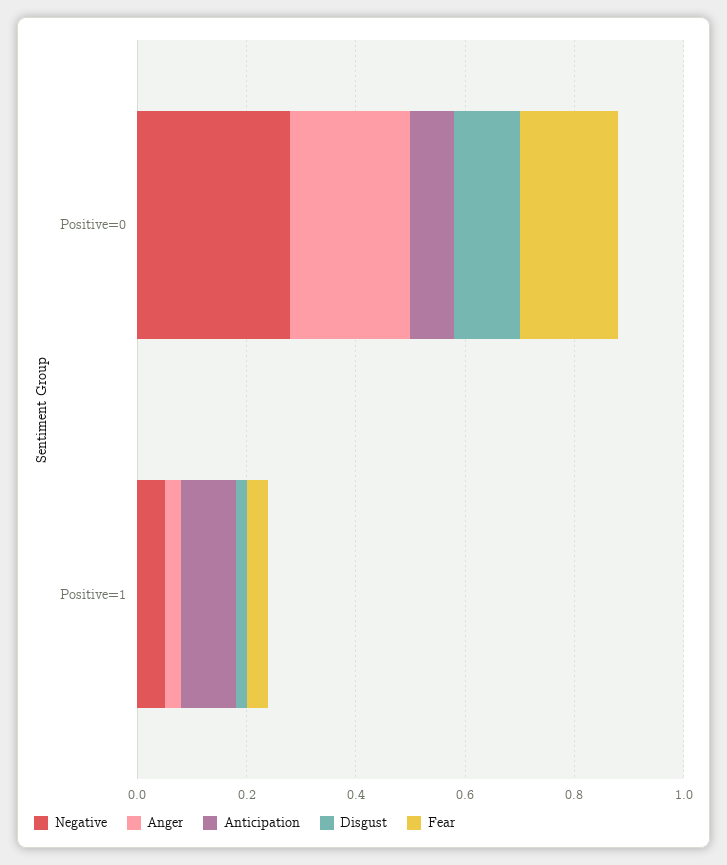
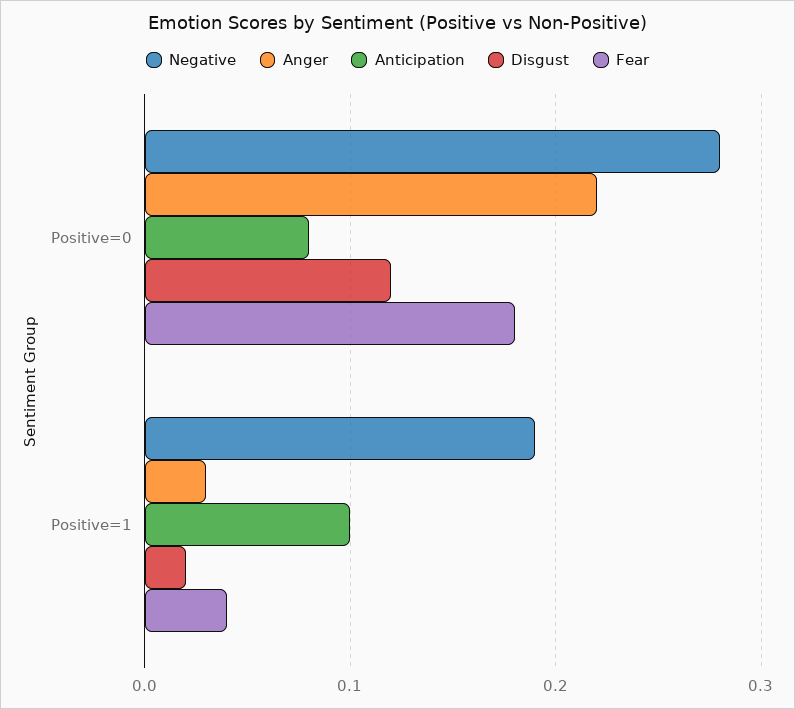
  {
    "Negative": {
      "Positive=0": 0.28,
-     "Positive=1": 0.05
+     "Positive=1": 0.19
    },
    "Anger": {
      "Positive=0": 0.22,
      "Positive=1": 0.03
    },
    "Anticipation": {
      "Positive=0": 0.08,
      "Positive=1": 0.1
    },
    "Disgust": {
      "Positive=0": 0.12,
      "Positive=1": 0.02
    },
    "Fear": {
      "Positive=0": 0.18,
      "Positive=1": 0.04
    }
  }

